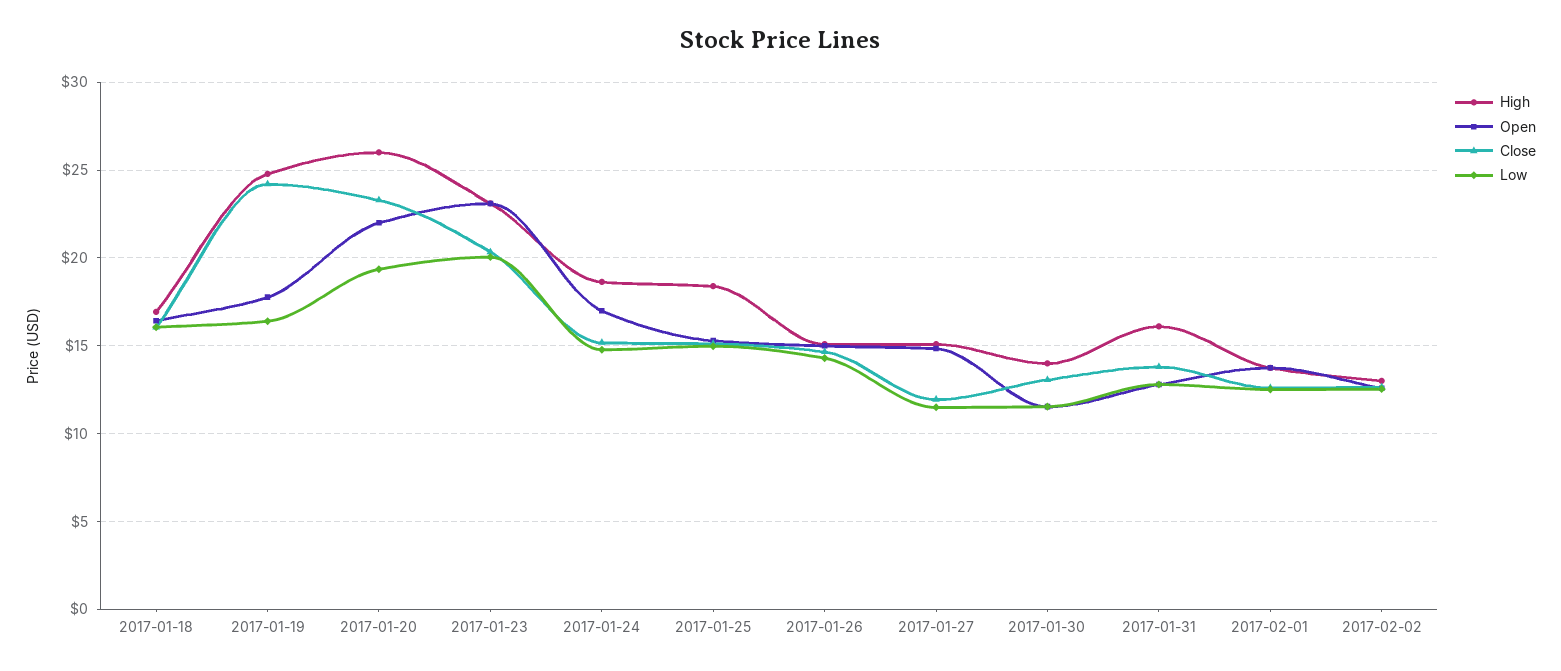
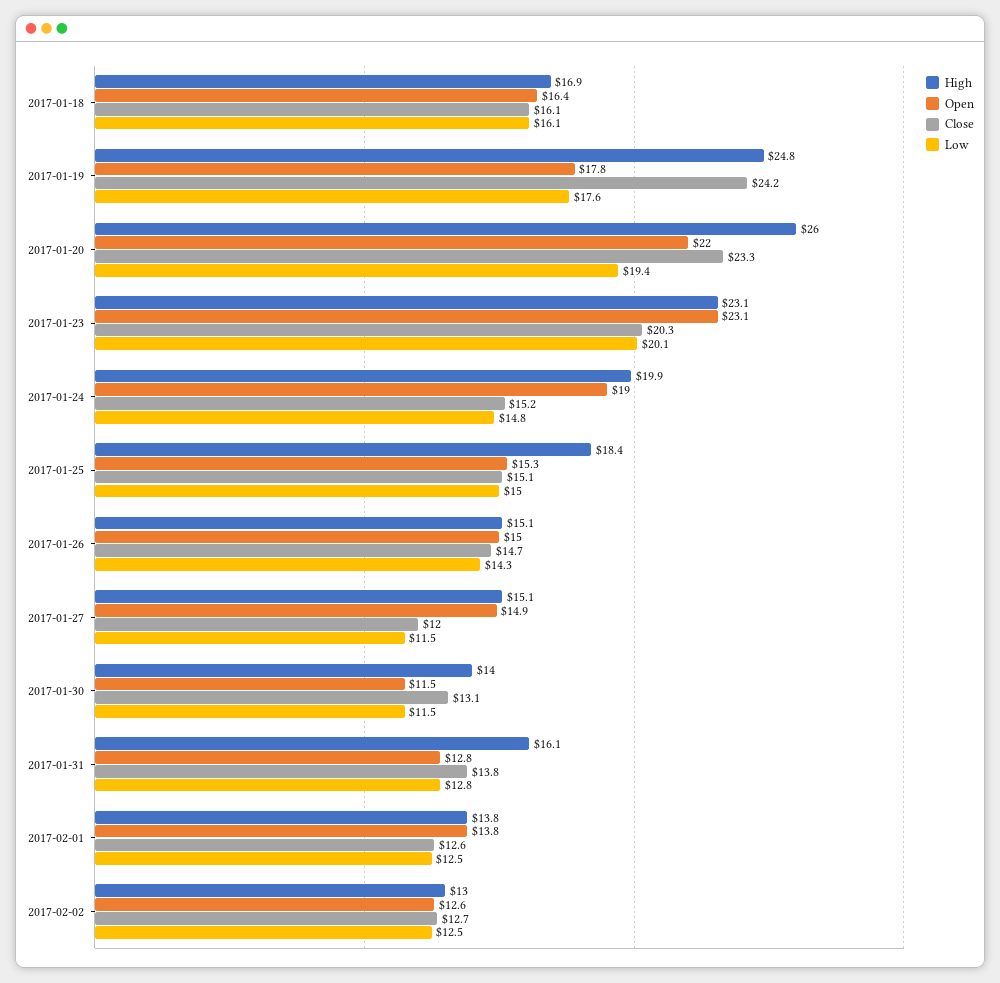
  {
    "High": {
      "2017-01-18": 16.9,
      "2017-01-19": 24.8,
      "2017-01-20": 26,
      "2017-01-23": 23.1,
-     "2017-01-24": 18.5,
+     "2017-01-24": 19.9,
      "2017-01-25": 18.4,
      "2017-01-26": 15.1,
      "2017-01-27": 15.1,
      "2017-01-30": 14,
      "2017-01-31": 16.1,
      "2017-02-01": 13.8,
      "2017-02-02": 13
    },
    "Open": {
      "2017-01-18": 16.4,
      "2017-01-19": 17.8,
      "2017-01-20": 22,
      "2017-01-23": 23.1,
-     "2017-01-24": 17,
+     "2017-01-24": 19,
      "2017-01-25": 15.3,
      "2017-01-26": 15,
      "2017-01-27": 14.9,
      "2017-01-30": 11.5,
      "2017-01-31": 12.8,
      "2017-02-01": 13.8,
      "2017-02-02": 12.6
    },
    "Close": {
      "2017-01-18": 16.1,
      "2017-01-19": 24.2,
      "2017-01-20": 23.3,
      "2017-01-23": 20.3,
      "2017-01-24": 15.2,
      "2017-01-25": 15.1,
      "2017-01-26": 14.7,
      "2017-01-27": 12,
      "2017-01-30": 13.1,
      "2017-01-31": 13.8,
      "2017-02-01": 12.6,
      "2017-02-02": 12.7
    },
    "Low": {
      "2017-01-18": 16.1,
-     "2017-01-19": 16.5,
+     "2017-01-19": 17.6,
      "2017-01-20": 19.4,
      "2017-01-23": 20.1,
      "2017-01-24": 14.8,
      "2017-01-25": 15,
      "2017-01-26": 14.3,
      "2017-01-27": 11.5,
      "2017-01-30": 11.5,
      "2017-01-31": 12.8,
      "2017-02-01": 12.5,
      "2017-02-02": 12.5
    }
  }

